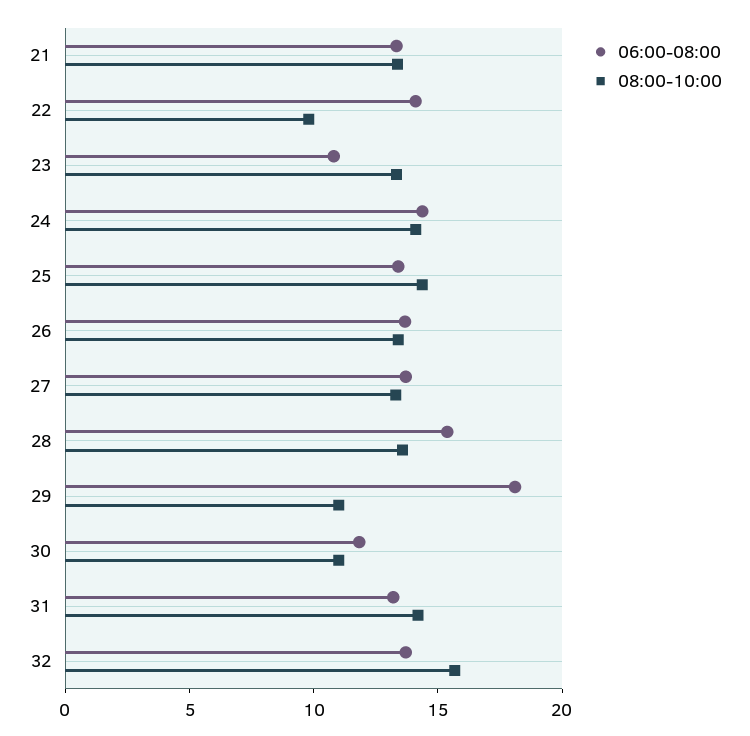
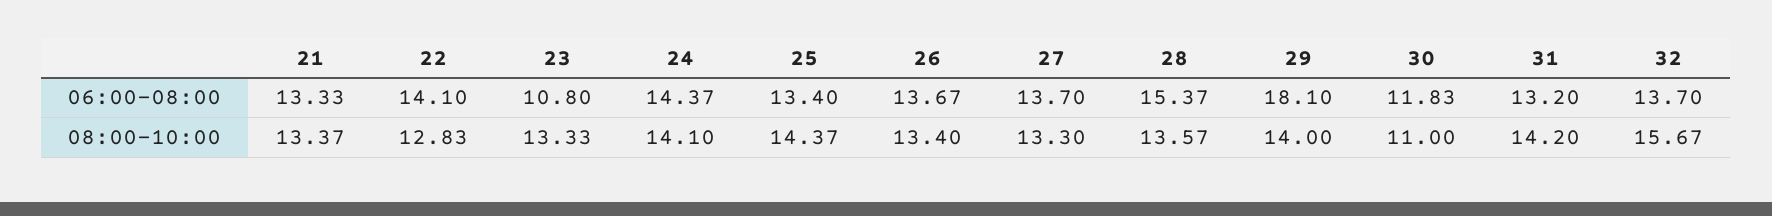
  {
    "06:00-08:00": {
      "21": 13.33,
      "22": 14.1,
      "23": 10.8,
      "24": 14.37,
      "25": 13.4,
      "26": 13.67,
      "27": 13.7,
      "28": 15.37,
      "29": 18.1,
      "30": 11.83,
      "31": 13.2,
      "32": 13.7
    },
    "08:00-10:00": {
      "21": 13.37,
-     "22": 10,
+     "22": 12.83,
      "23": 13.33,
      "24": 14.1,
      "25": 14.37,
      "26": 13.4,
      "27": 13.3,
      "28": 13.57,
-     "29": 11,
+     "29": 14,
      "30": 11,
      "31": 14.2,
      "32": 15.67
    }
  }

